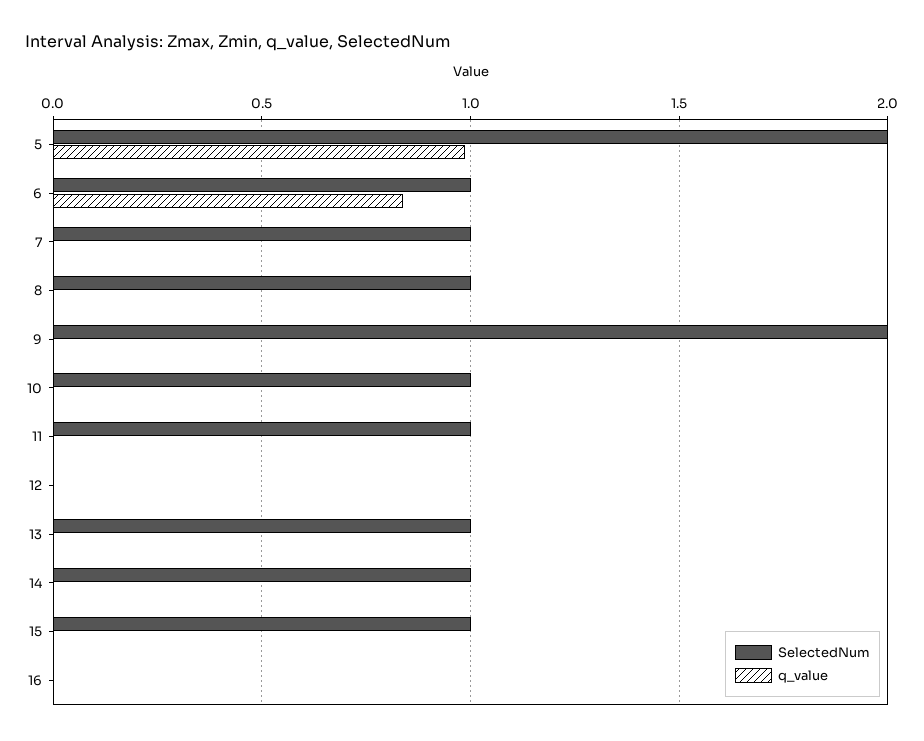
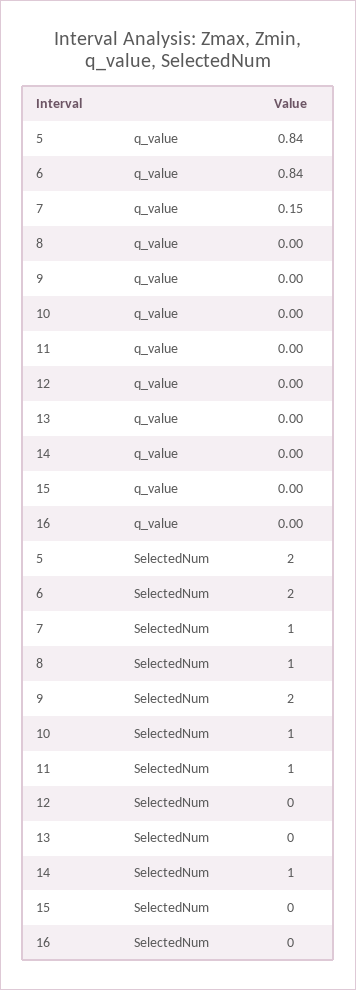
  {
    "SelectedNum": {
      "5": 2,
-     "6": 1,
+     "6": 2,
      "7": 1,
      "8": 1,
      "9": 2,
      "10": 1,
      "11": 1,
      "12": 0,
-     "13": 1,
+     "13": 0,
      "14": 1,
-     "15": 1,
+     "15": 0,
      "16": 0
    },
    "q_value": {
-     "5": 1,
+     "5": 0.84,
      "6": 0.84,
-     "7": 0,
+     "7": 0.15,
      "8": 0,
      "9": 0,
      "10": 0,
      "11": 0,
      "12": 0,
      "13": 0,
      "14": 0,
      "15": 0,
      "16": 0
    }
  }

